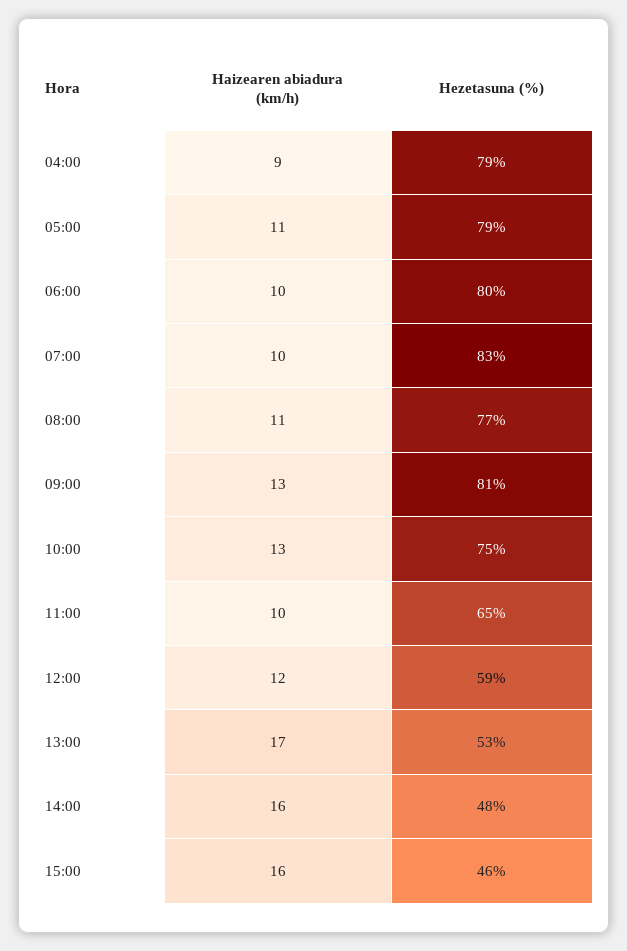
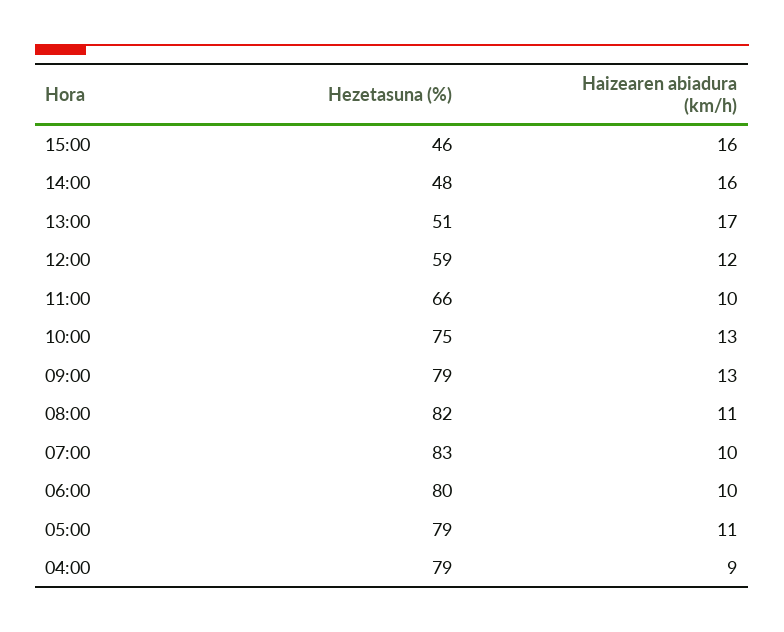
  {
    "Haizearen abiadura (km/h)": {
      "04:00": 9,
      "05:00": 11,
      "06:00": 10,
      "07:00": 10,
      "08:00": 11,
      "09:00": 13,
      "10:00": 13,
      "11:00": 10,
      "12:00": 12,
      "13:00": 17,
      "14:00": 16,
      "15:00": 16
    },
    "Hezetasuna (%)": {
      "04:00": 79,
      "05:00": 79,
      "06:00": 80,
      "07:00": 83,
-     "08:00": 77,
+     "08:00": 82,
-     "09:00": 81,
+     "09:00": 79,
      "10:00": 75,
-     "11:00": 65,
+     "11:00": 66,
      "12:00": 59,
-     "13:00": 53,
+     "13:00": 51,
      "14:00": 48,
      "15:00": 46
    }
  }

